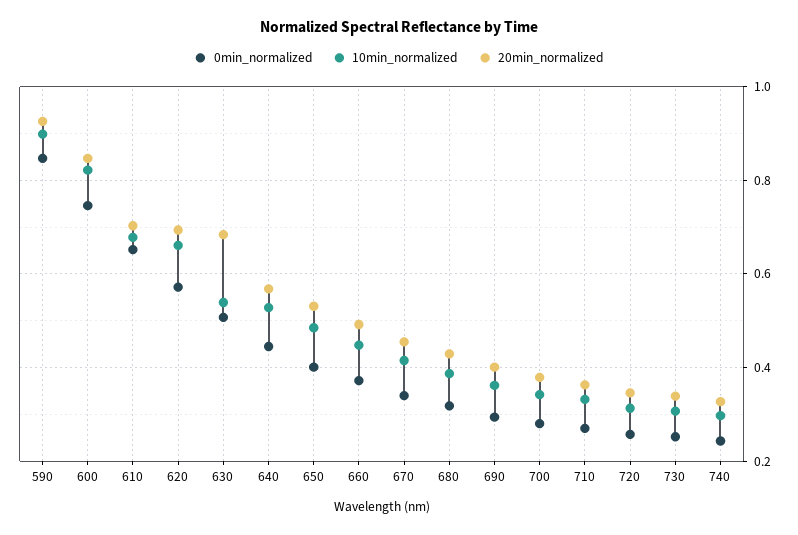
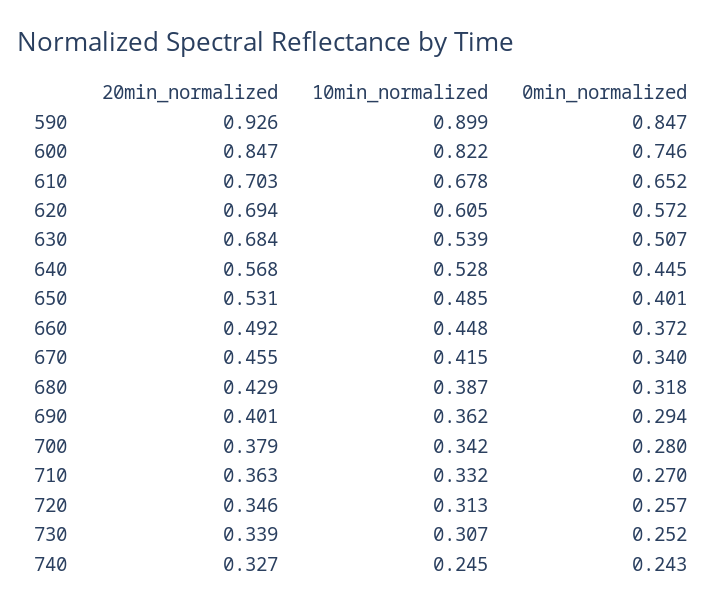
  {
    "0min_normalized": {
      "590": 0.847,
      "600": 0.746,
      "610": 0.652,
      "620": 0.572,
      "630": 0.507,
      "640": 0.445,
      "650": 0.401,
      "660": 0.372,
      "670": 0.34,
      "680": 0.318,
      "690": 0.294,
      "700": 0.28,
      "710": 0.27,
      "720": 0.257,
      "730": 0.252,
      "740": 0.243
    },
    "10min_normalized": {
      "590": 0.899,
      "600": 0.822,
      "610": 0.678,
-     "620": 0.66,
+     "620": 0.605,
      "630": 0.539,
      "640": 0.528,
      "650": 0.485,
      "660": 0.448,
      "670": 0.415,
      "680": 0.387,
      "690": 0.362,
      "700": 0.342,
      "710": 0.332,
      "720": 0.313,
      "730": 0.307,
-     "740": 0.3
+     "740": 0.245
    },
    "20min_normalized": {
      "590": 0.926,
      "600": 0.847,
      "610": 0.703,
      "620": 0.694,
      "630": 0.684,
      "640": 0.568,
      "650": 0.531,
      "660": 0.492,
      "670": 0.455,
      "680": 0.429,
      "690": 0.401,
      "700": 0.379,
      "710": 0.363,
      "720": 0.346,
      "730": 0.339,
      "740": 0.327
    }
  }

